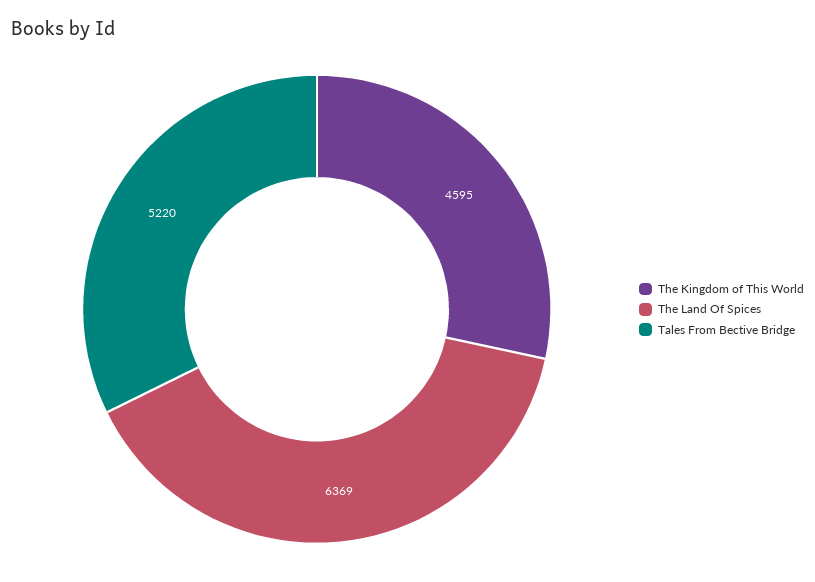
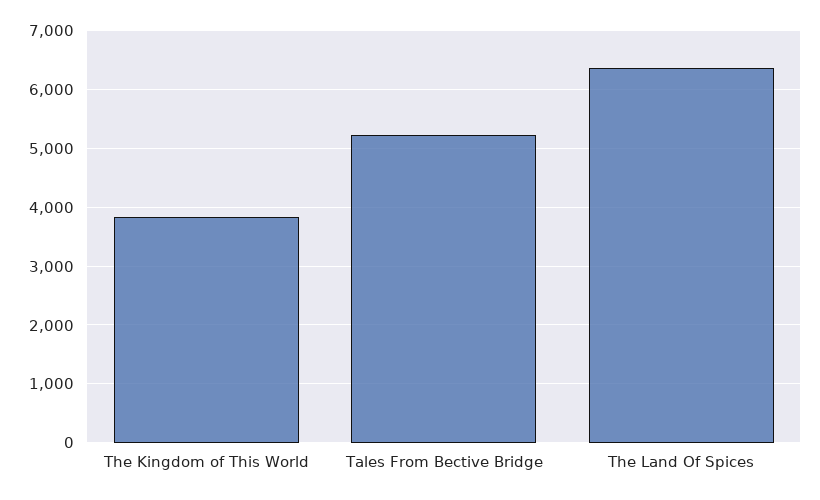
  {
-   "The Kingdom of This World": 4595,
+   "The Kingdom of This World": 3800,
    "The Land Of Spices": 6369,
    "Tales From Bective Bridge": 5220
  }

